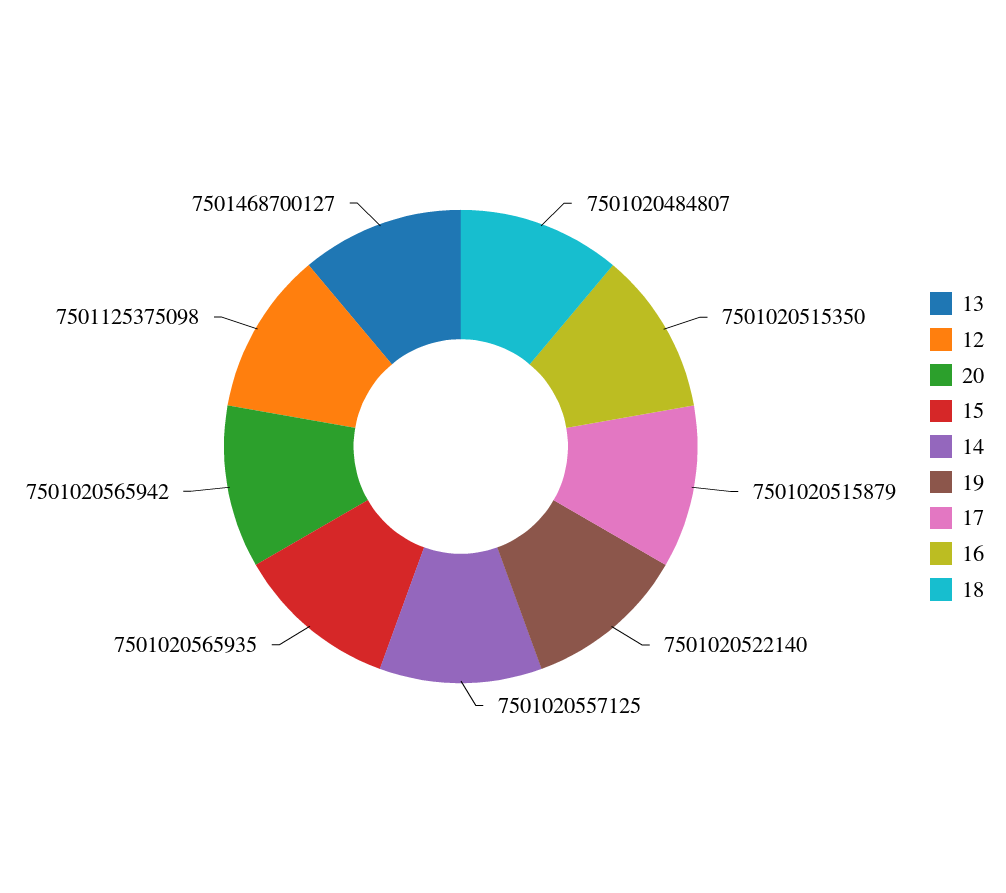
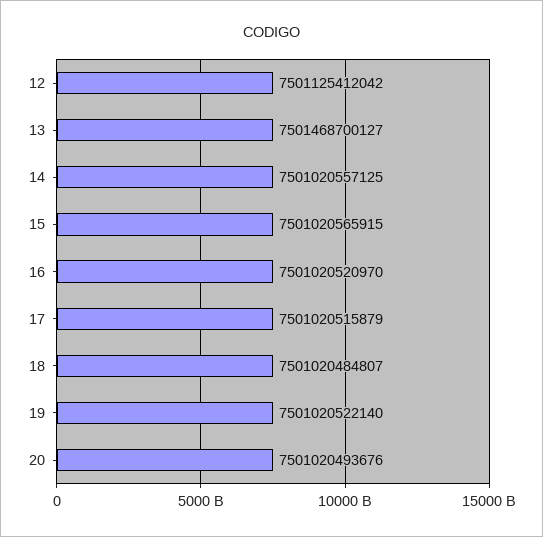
  {
    "13": 7501468700127,
-   "12": 7501125375098,
+   "12": 7501125412042,
-   "20": 7501020565942,
+   "20": 7501020493676,
-   "15": 7501020565935,
+   "15": 7501020565915,
    "14": 7501020557125,
    "19": 7501020522140,
    "17": 7501020515879,
-   "16": 7501020515350,
+   "16": 7501020520970,
    "18": 7501020484807
  }

